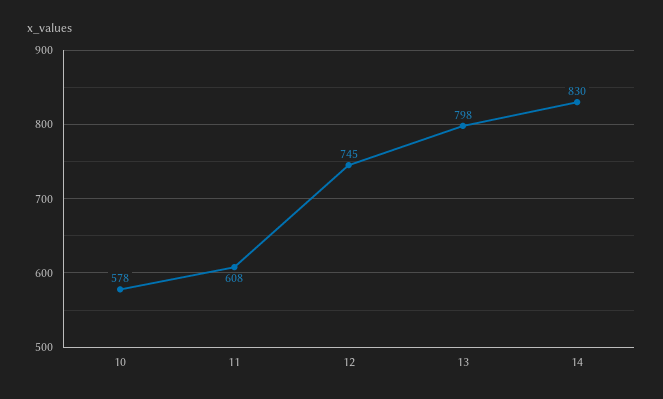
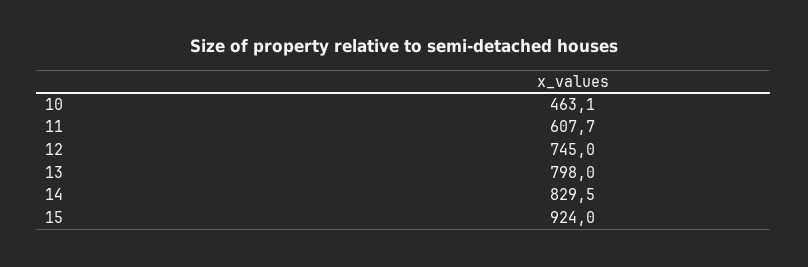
  {
-   "10": 578,
+   "10": 463.1,
    "11": 607.7,
    "12": 745,
    "13": 798,
-   "14": 829.5
+   "14": 829.5,
+   "15": 924
  }

